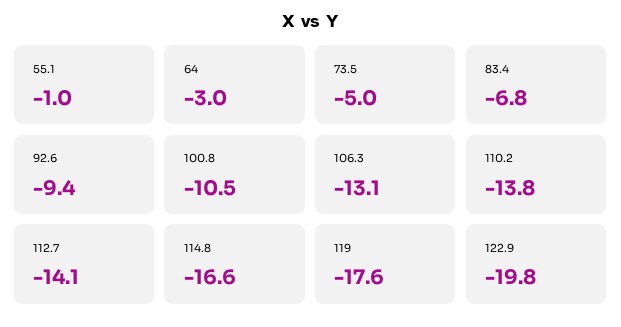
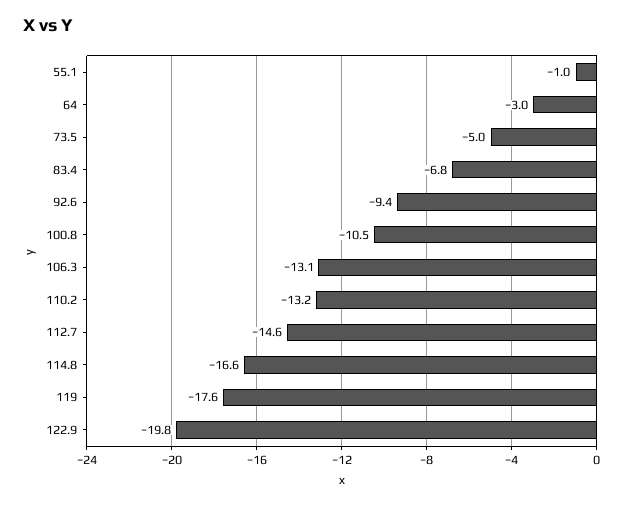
  {
    "55.1": -1,
    "64": -3,
    "73.5": -5,
    "83.4": -6.8,
    "92.6": -9.4,
    "100.8": -10.5,
    "106.3": -13.1,
-   "110.2": -13.8,
+   "110.2": -13.2,
-   "112.7": -14.1,
+   "112.7": -14.6,
    "114.8": -16.6,
    "119": -17.6,
    "122.9": -19.8
  }

